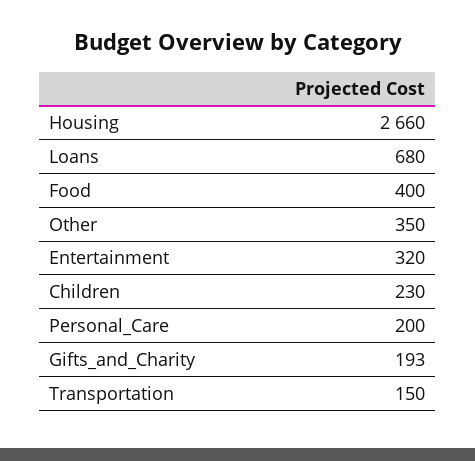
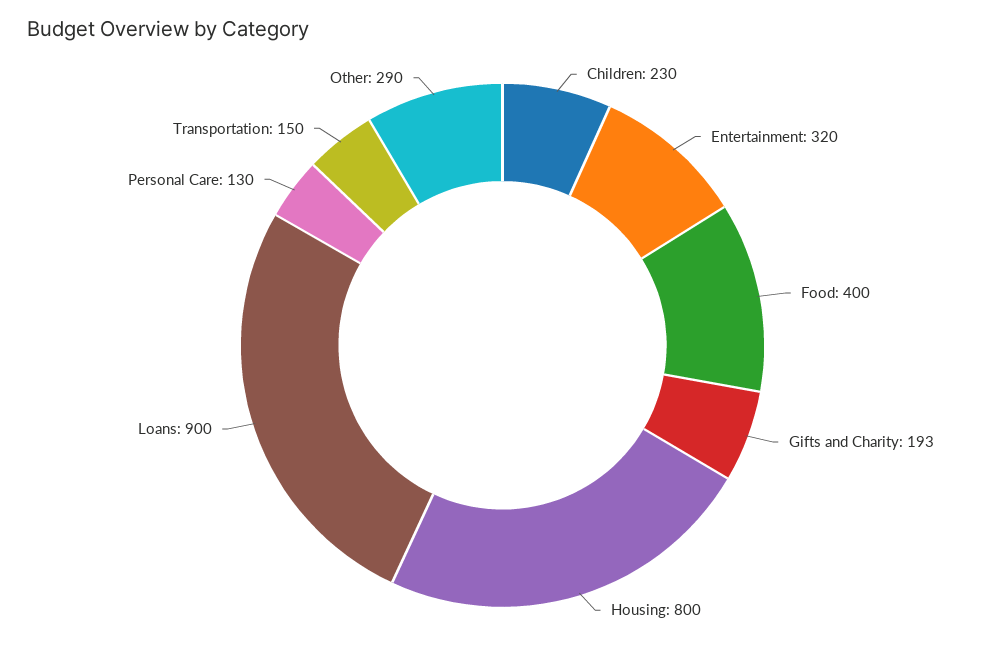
  {
-   "Housing": 2660,
+   "Housing": 800,
-   "Loans": 680,
+   "Loans": 900,
    "Food": 400,
-   "Other": 350,
+   "Other": 290,
    "Entertainment": 320,
    "Children": 230,
-   "Personal_Care": 200,
+   "Personal_Care": 130,
    "Gifts_and_Charity": 193,
    "Transportation": 150
  }

